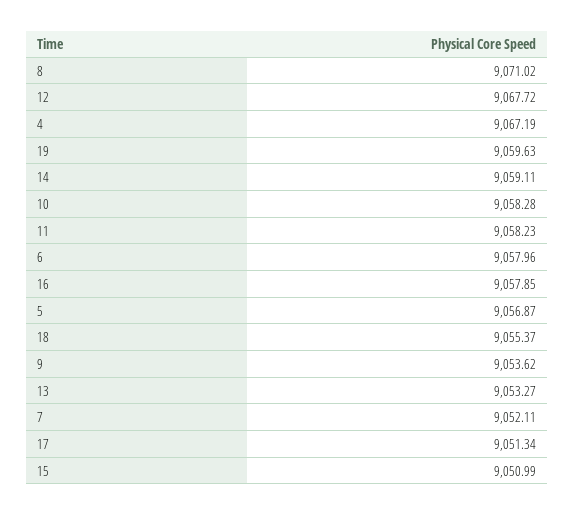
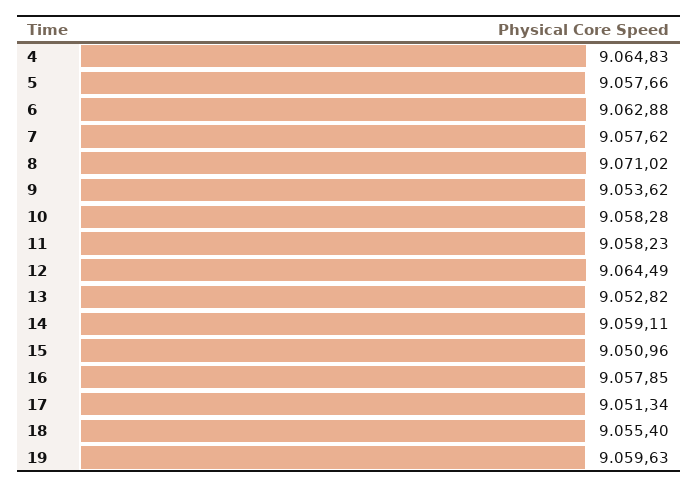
  {
    "8": 9071.02,
-   "12": 9067.72,
+   "12": 9064.49,
-   "4": 9067.19,
+   "4": 9064.83,
    "19": 9059.63,
    "14": 9059.11,
    "10": 9058.28,
    "11": 9058.23,
-   "6": 9057.96,
+   "6": 9062.88,
    "16": 9057.85,
-   "5": 9056.87,
+   "5": 9057.66,
-   "18": 9055.37,
+   "18": 9055.4,
    "9": 9053.62,
-   "13": 9053.27,
+   "13": 9052.82,
-   "7": 9052.11,
+   "7": 9057.62,
    "17": 9051.34,
-   "15": 9050.99
+   "15": 9050.96
  }

